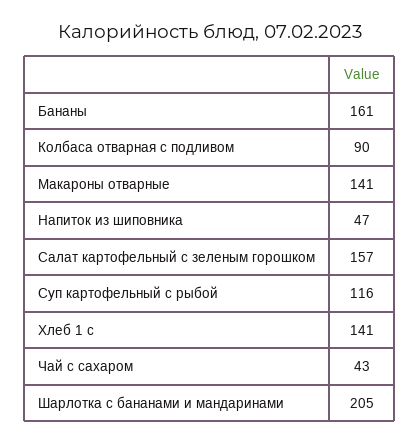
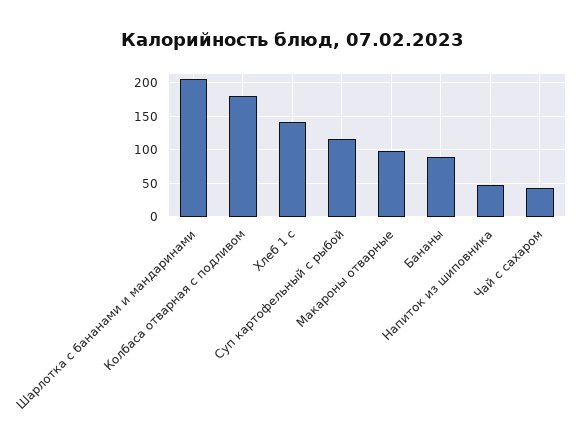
  {
-   "Бананы": 161,
+   "Бананы": 90,
-   "Колбаса отварная с подливом": 90,
+   "Колбаса отварная с подливом": 180,
-   "Макароны отварные": 141,
+   "Макароны отварные": 100,
    "Напиток из шиповника": 47,
-   "Салат картофельный с зеленым горошком": 157,
    "Суп картофельный с рыбой": 116,
    "Хлеб 1 с": 141,
    "Чай с сахаром": 43,
    "Шарлотка с бананами и мандаринами": 205
  }

